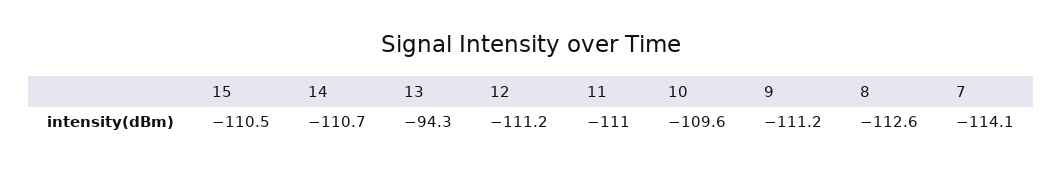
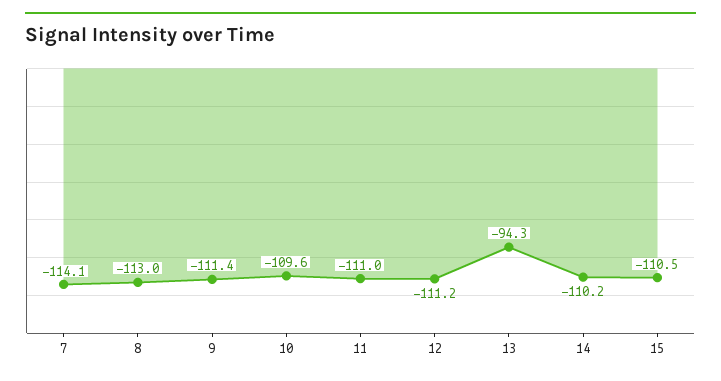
  {
    "15": -110.5,
-   "14": -110.7,
+   "14": -110.2,
    "13": -94.3,
    "12": -111.2,
    "11": -111,
    "10": -109.6,
-   "9": -111.2,
+   "9": -111.4,
-   "8": -112.6,
+   "8": -113,
    "7": -114.1
  }

